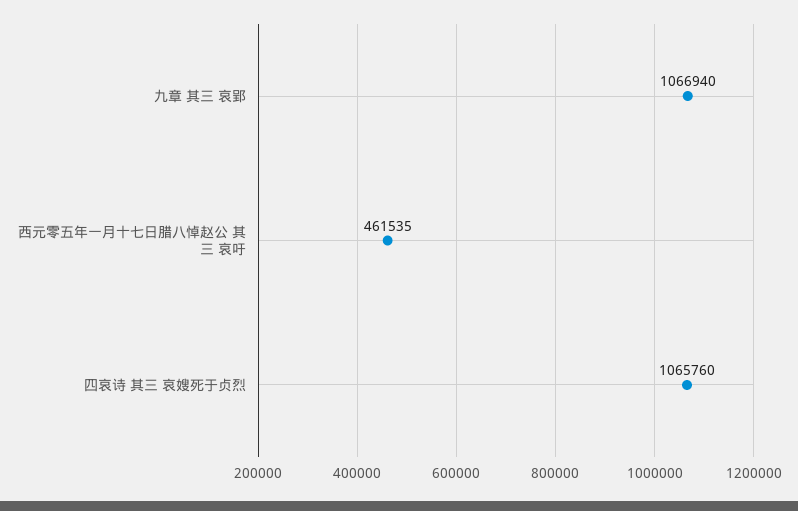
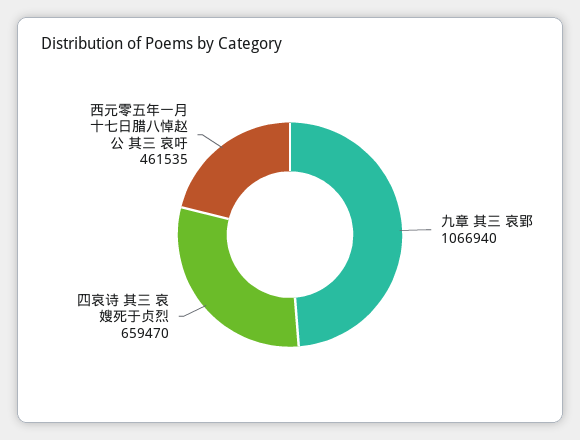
  {
    "九章 其三 哀郢": 1066940,
    "西元零五年一月十七日腊八悼赵公 其三 哀吁": 461535,
-   "四哀诗 其三 哀嫂死于贞烈": 1065760
+   "四哀诗 其三 哀嫂死于贞烈": 659470
  }

